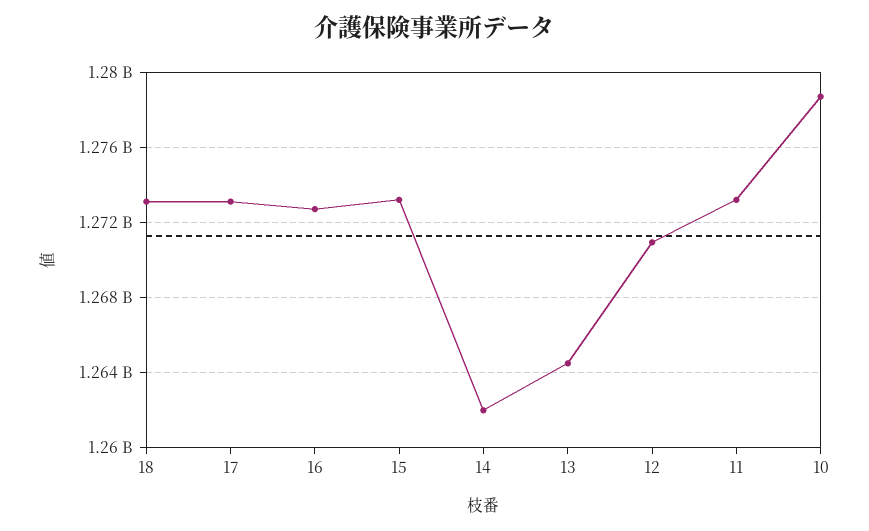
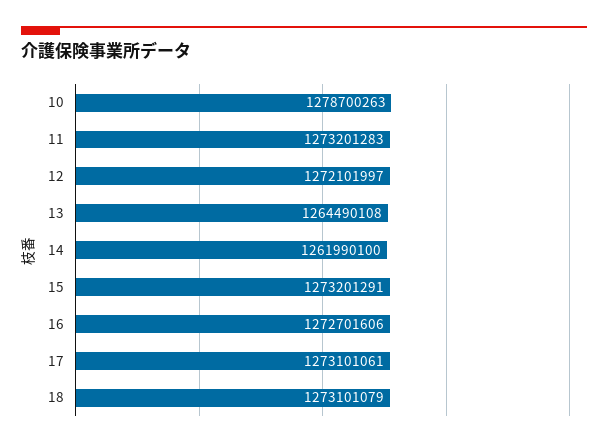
  {
    "18": 1273101079,
    "17": 1273101061,
    "16": 1272701606,
    "15": 1273201291,
    "14": 1261990100,
    "13": 1264490108,
-   "12": 1271000000,
+   "12": 1272101997,
    "11": 1273201283,
    "10": 1278700263
  }

